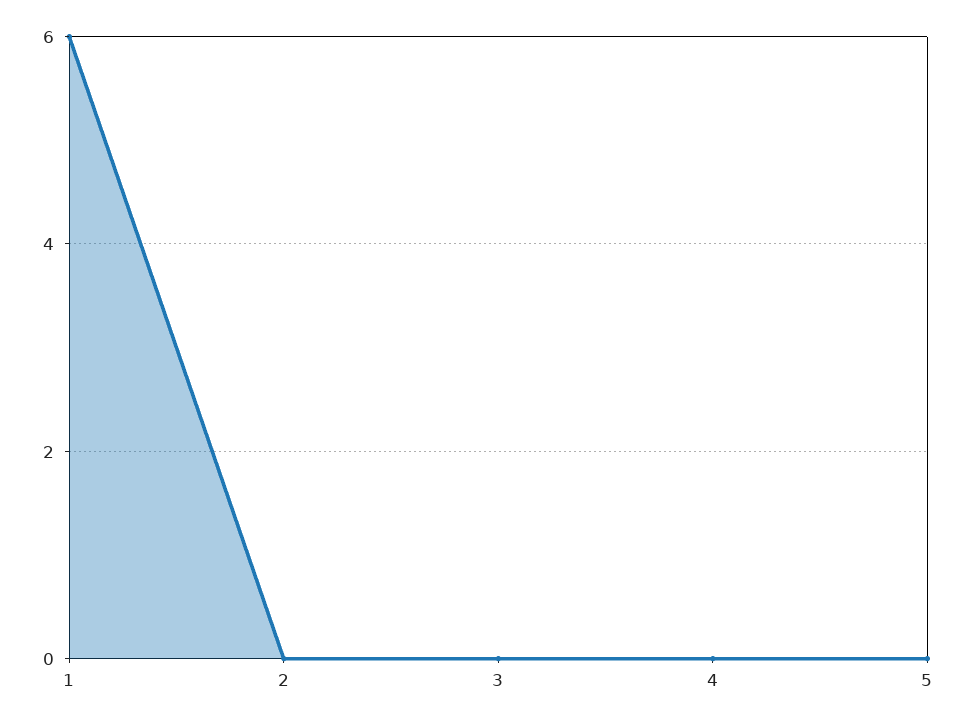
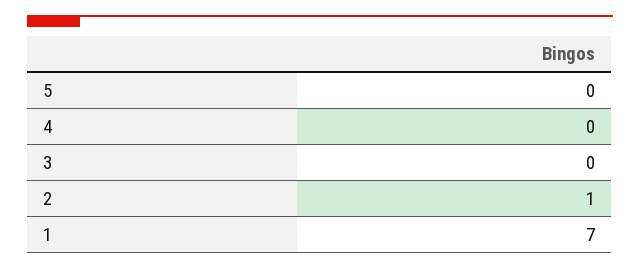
  {
-   "1": 6,
+   "1": 7,
-   "2": 0,
+   "2": 1,
    "3": 0,
    "4": 0,
    "5": 0
  }

